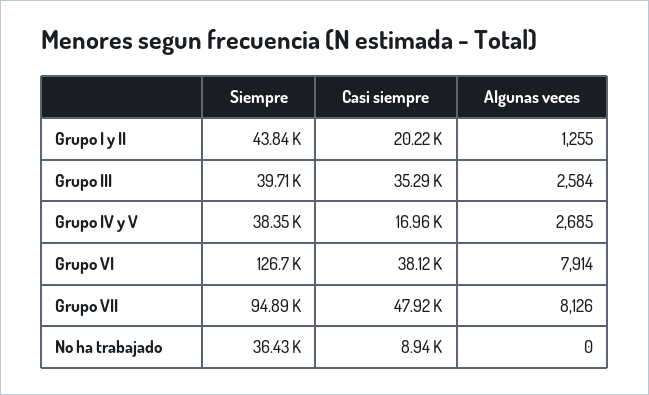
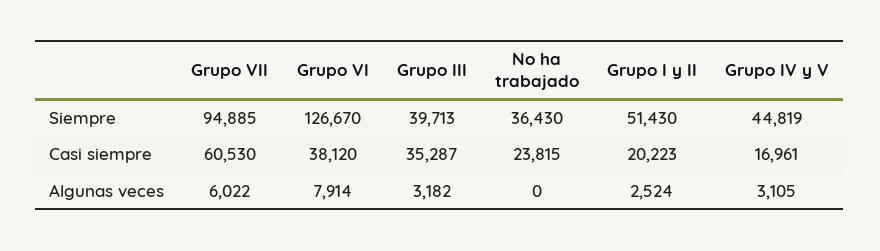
  {
    "Siempre": {
-     "Grupo I y II": 43840,
+     "Grupo I y II": 51430,
      "Grupo III": 39713,
-     "Grupo IV y V": 38350,
+     "Grupo IV y V": 44819,
      "Grupo VI": 126670,
      "Grupo VII": 94885,
      "No ha trabajado": 36430
    },
    "Casi siempre": {
      "Grupo I y II": 20223,
      "Grupo III": 35287,
      "Grupo IV y V": 16961,
      "Grupo VI": 38120,
-     "Grupo VII": 47920,
+     "Grupo VII": 60530,
-     "No ha trabajado": 8940
+     "No ha trabajado": 23815
    },
    "Algunas veces": {
-     "Grupo I y II": 1255,
+     "Grupo I y II": 2524,
-     "Grupo III": 2584,
+     "Grupo III": 3182,
-     "Grupo IV y V": 2685,
+     "Grupo IV y V": 3105,
      "Grupo VI": 7914,
-     "Grupo VII": 8126,
+     "Grupo VII": 6022,
      "No ha trabajado": 0
    }
  }

